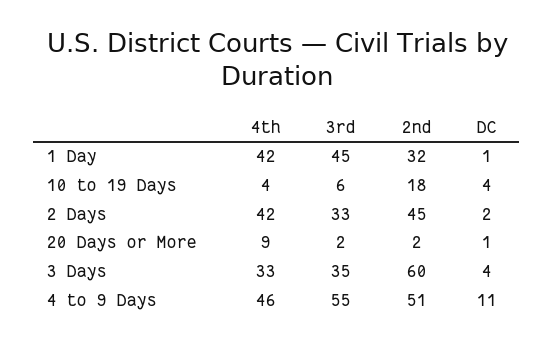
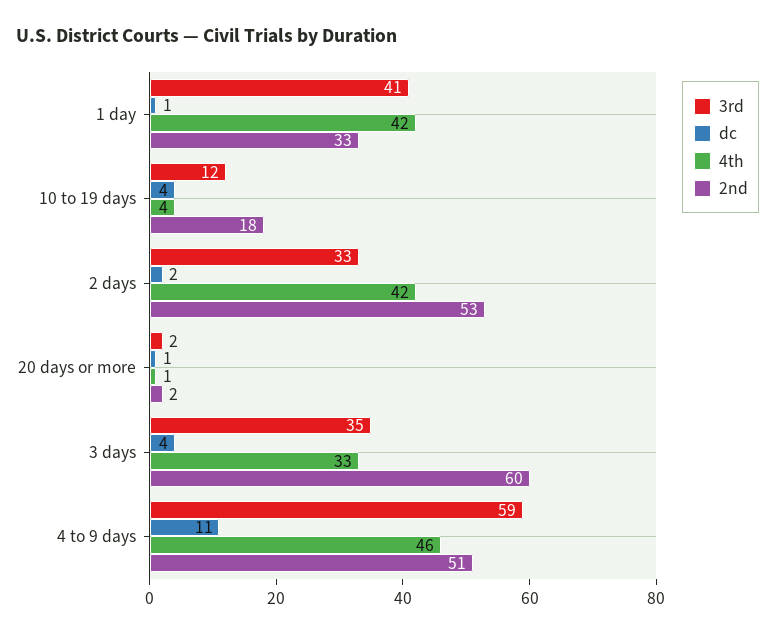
  {
    "4th": {
      "1 Day": 42,
      "10 to 19 Days": 4,
      "2 Days": 42,
-     "20 Days or More": 9,
+     "20 Days or More": 1,
      "3 Days": 33,
      "4 to 9 Days": 46
    },
    "3rd": {
-     "1 Day": 45,
+     "1 Day": 41,
-     "10 to 19 Days": 6,
+     "10 to 19 Days": 12,
      "2 Days": 33,
      "20 Days or More": 2,
      "3 Days": 35,
-     "4 to 9 Days": 55
+     "4 to 9 Days": 59
    },
    "2nd": {
-     "1 Day": 32,
+     "1 Day": 33,
      "10 to 19 Days": 18,
-     "2 Days": 45,
+     "2 Days": 53,
      "20 Days or More": 2,
      "3 Days": 60,
      "4 to 9 Days": 51
    },
    "DC": {
      "1 Day": 1,
      "10 to 19 Days": 4,
      "2 Days": 2,
      "20 Days or More": 1,
      "3 Days": 4,
      "4 to 9 Days": 11
    }
  }

